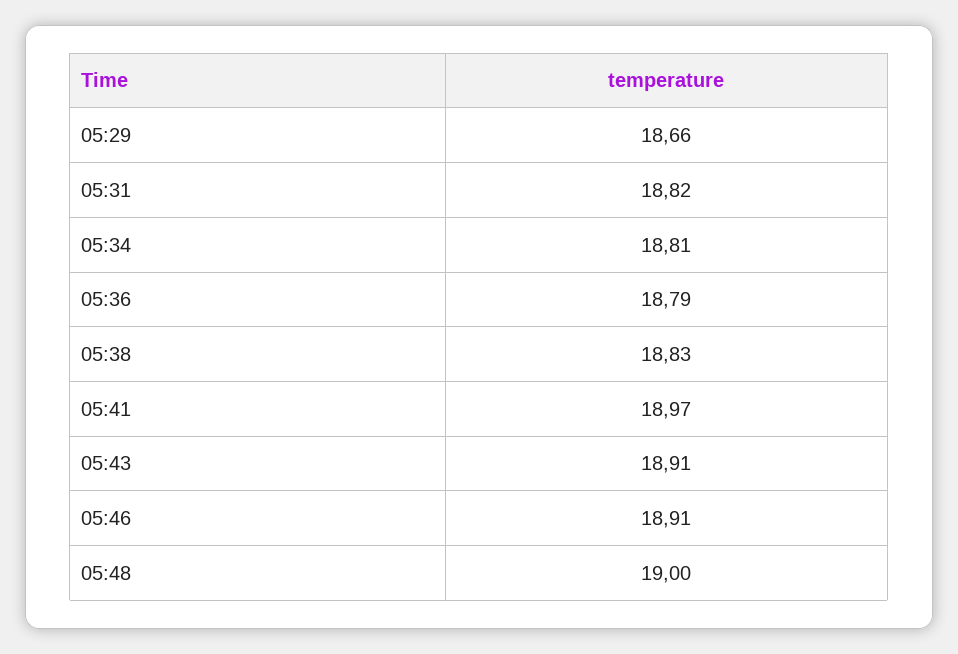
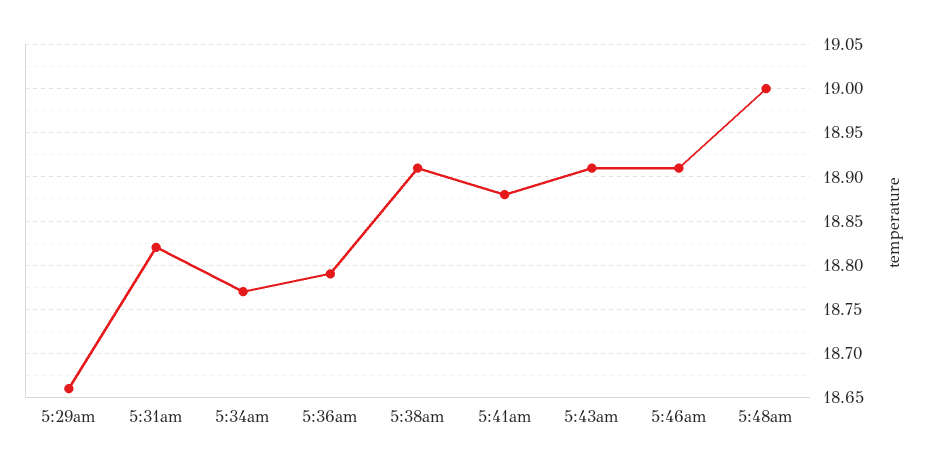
  {
    "05:29": 18.66,
    "05:31": 18.82,
-   "05:34": 18.81,
+   "05:34": 18.77,
    "05:36": 18.79,
-   "05:38": 18.83,
+   "05:38": 18.91,
-   "05:41": 18.97,
+   "05:41": 18.88,
    "05:43": 18.91,
    "05:46": 18.91,
    "05:48": 19
  }

